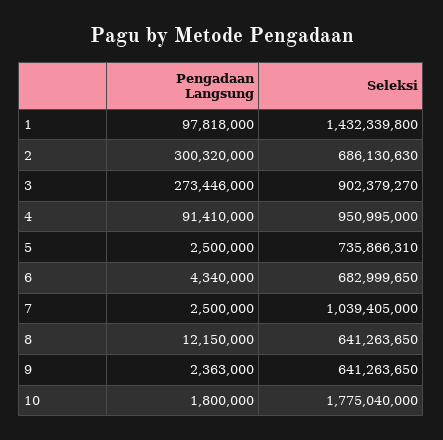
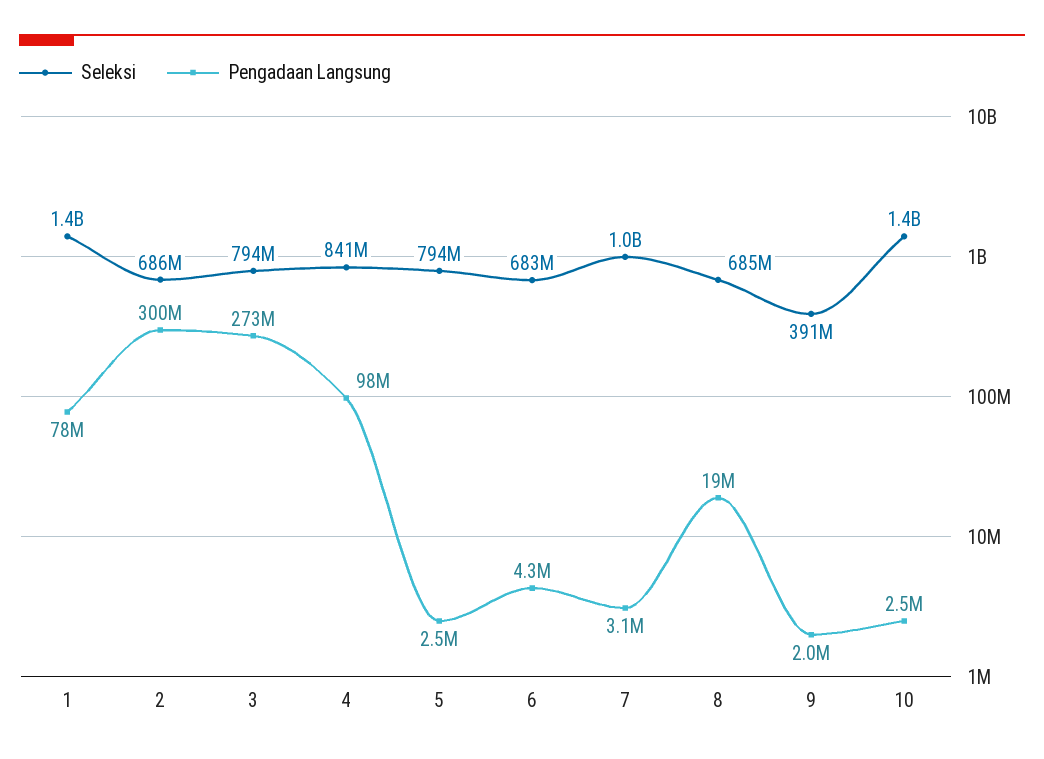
  {
    "Pengadaan Langsung": {
-     "1": 97818000,
+     "1": 78000000,
      "2": 300320000,
      "3": 273446000,
-     "4": 91410000,
+     "4": 98000000,
      "5": 2500000,
      "6": 4340000,
-     "7": 2500000,
+     "7": 3100000,
-     "8": 12150000,
+     "8": 19000000,
-     "9": 2363000,
+     "9": 2000000,
-     "10": 1800000
+     "10": 2500000
    },
    "Seleksi": {
      "1": 1432339800,
      "2": 686130630,
-     "3": 902379270,
+     "3": 794000000,
-     "4": 950995000,
+     "4": 841000000,
-     "5": 735866310,
+     "5": 794000000,
      "6": 682999650,
      "7": 1039405000,
-     "8": 641263650,
+     "8": 685000000,
-     "9": 641263650,
+     "9": 391000000,
-     "10": 1775040000
+     "10": 1400000000
    }
  }

